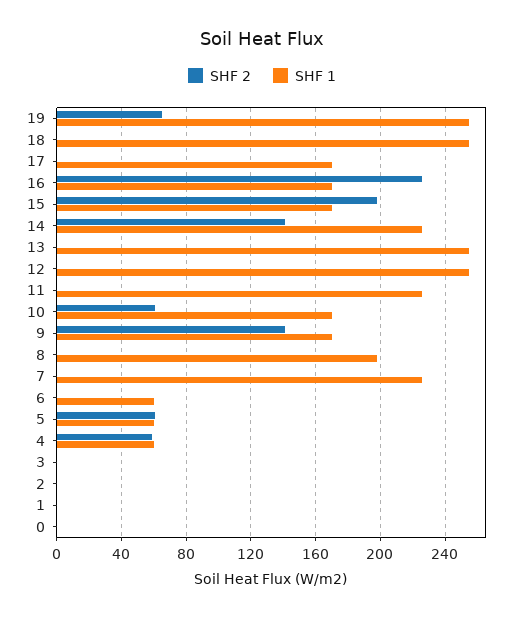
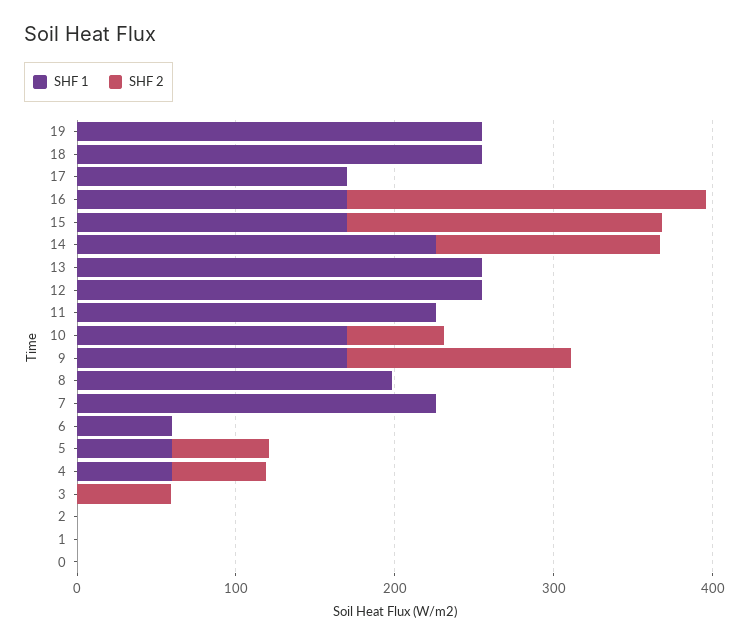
  {
    "SHF 2": {
-     "19": 65,
+     "19": 0,
      "18": 0,
      "17": 0,
      "16": 225,
      "15": 200,
      "14": 140,
      "13": 0,
      "12": 0,
      "11": 0,
      "10": 60,
      "9": 140,
      "8": 0,
      "7": 0,
      "6": 0,
      "5": 60,
      "4": 60,
-     "3": 0,
+     "3": 60,
      "2": 0,
      "1": 0,
      "0": 0
    },
    "SHF 1": {
      "19": 255,
      "18": 255,
      "17": 170,
      "16": 170,
      "15": 170,
      "14": 225,
      "13": 255,
      "12": 255,
      "11": 225,
      "10": 170,
      "9": 170,
      "8": 200,
      "7": 225,
      "6": 60,
      "5": 60,
      "4": 60,
      "3": 0,
      "2": 0,
      "1": 0,
      "0": 0
    }
  }

